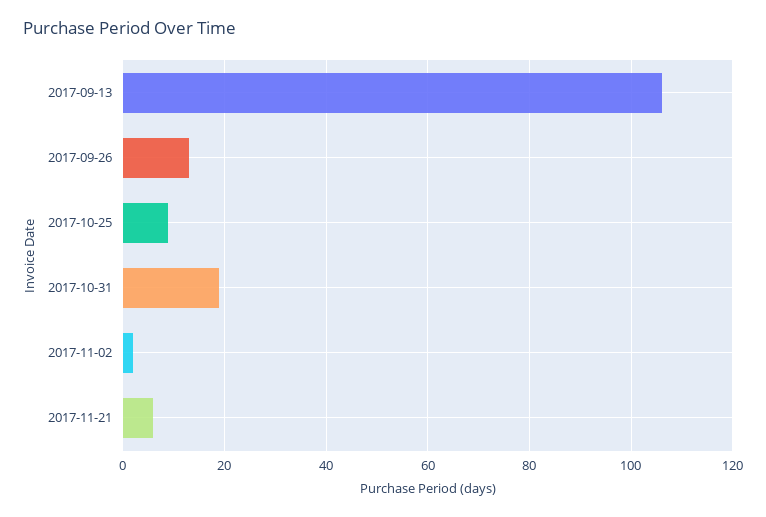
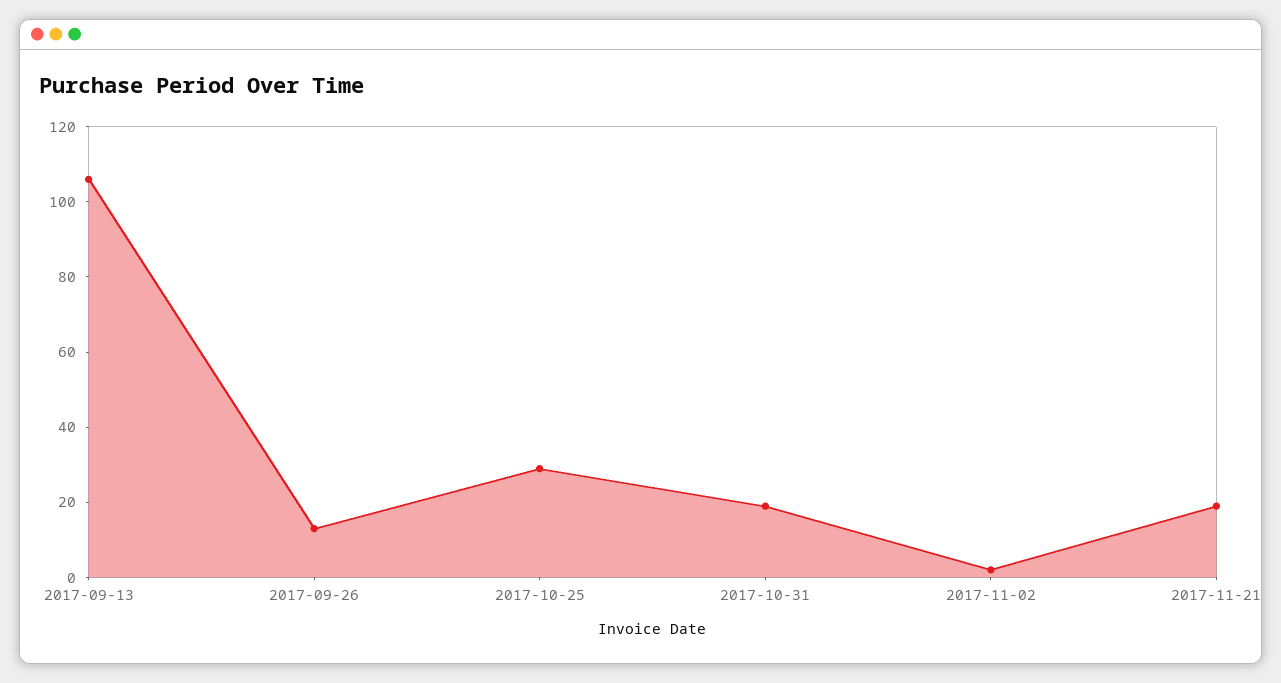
  {
    "2017-09-13": 105,
    "2017-09-26": 15,
-   "2017-10-25": 10,
+   "2017-10-25": 30,
    "2017-10-31": 20,
    "2017-11-02": 0,
-   "2017-11-21": 5
+   "2017-11-21": 20
  }

